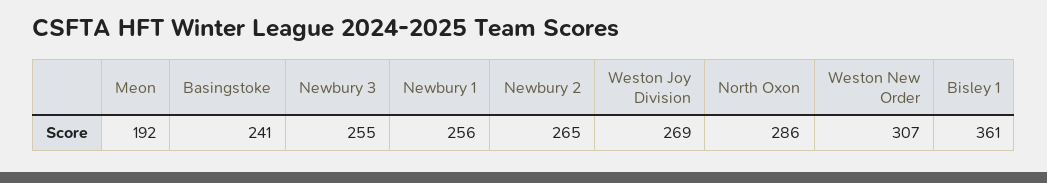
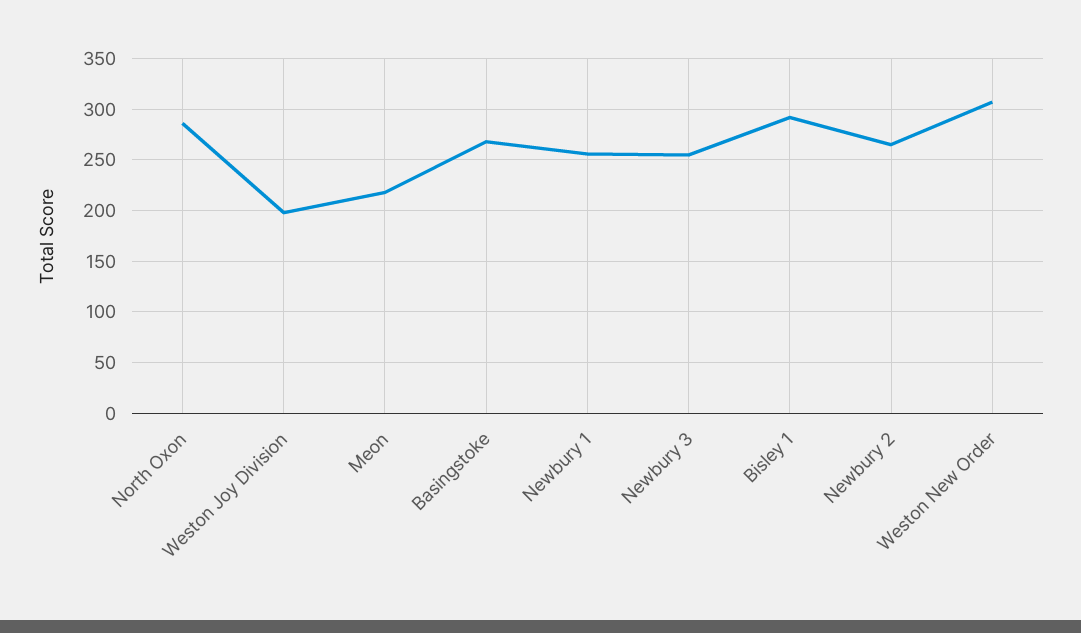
  {
-   "Meon": 192,
+   "Meon": 220,
-   "Basingstoke": 241,
+   "Basingstoke": 270,
    "Newbury 3": 255,
    "Newbury 1": 256,
    "Newbury 2": 265,
-   "Weston Joy Division": 269,
+   "Weston Joy Division": 200,
    "North Oxon": 286,
    "Weston New Order": 307,
-   "Bisley 1": 361
+   "Bisley 1": 290
  }

